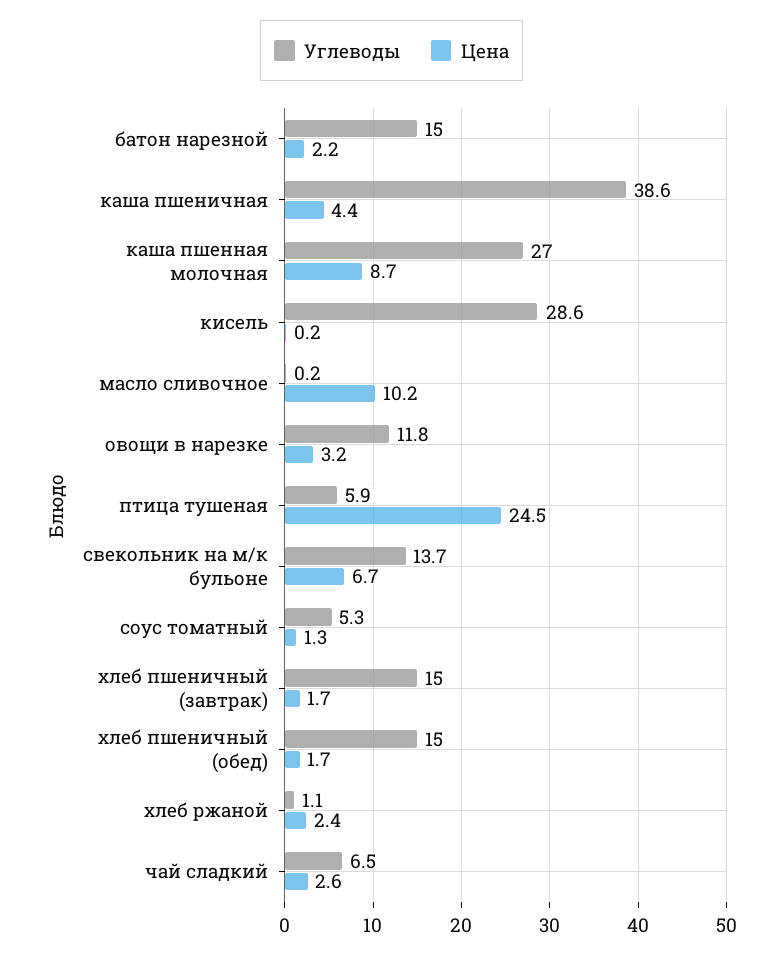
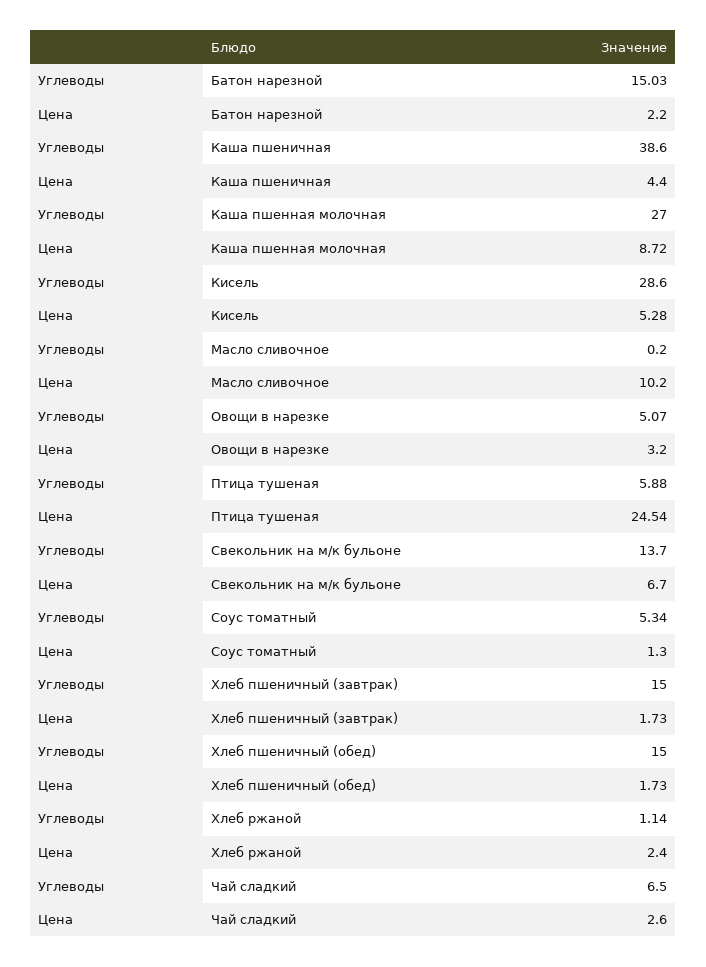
  {
    "Углеводы": {
      "батон нарезной": 15.03,
      "каша пшеничная": 38.6,
      "каша пшенная молочная": 27,
      "кисель": 28.6,
      "масло сливочное": 0.2,
-     "овощи в нарезке": 11.8,
+     "овощи в нарезке": 5.07,
      "птица тушеная": 5.88,
      "свекольник на м/к бульоне": 13.7,
      "соус томатный": 5.34,
      "хлеб пшеничный (завтрак)": 15,
      "хлеб пшеничный (обед)": 15,
      "хлеб ржаной": 1.14,
      "чай сладкий": 6.5
    },
    "Цена": {
      "батон нарезной": 2.2,
      "каша пшеничная": 4.4,
      "каша пшенная молочная": 8.72,
-     "кисель": 0.2,
+     "кисель": 5.28,
      "масло сливочное": 10.2,
      "овощи в нарезке": 3.2,
      "птица тушеная": 24.54,
      "свекольник на м/к бульоне": 6.7,
      "соус томатный": 1.3,
      "хлеб пшеничный (завтрак)": 1.73,
      "хлеб пшеничный (обед)": 1.73,
      "хлеб ржаной": 2.4,
      "чай сладкий": 2.6
    }
  }

